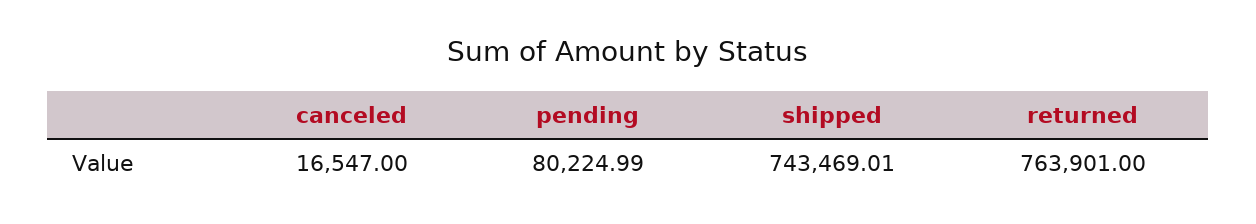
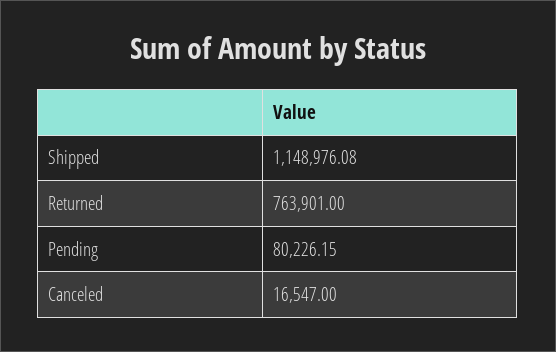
  {
    "canceled": 16547,
-   "pending": 80224.99,
+   "pending": 80226.15,
-   "shipped": 743469.01,
+   "shipped": 1148976.08,
    "returned": 763901
  }

